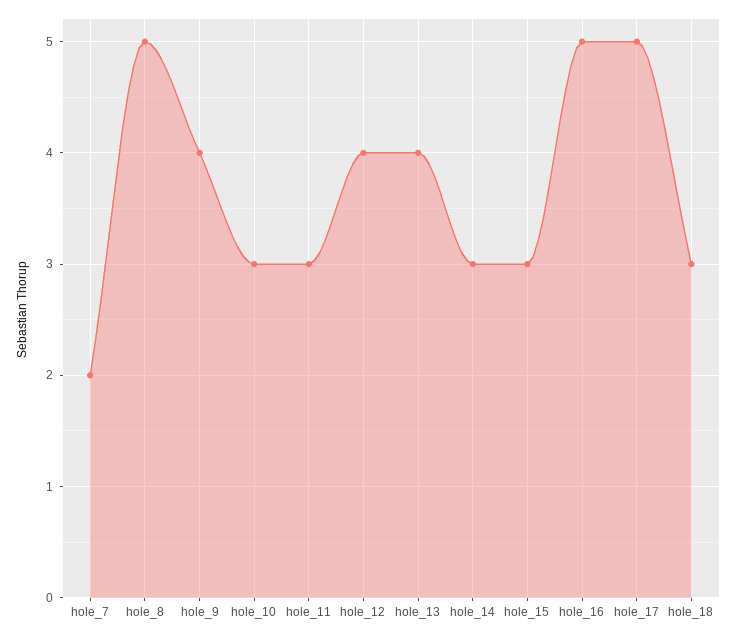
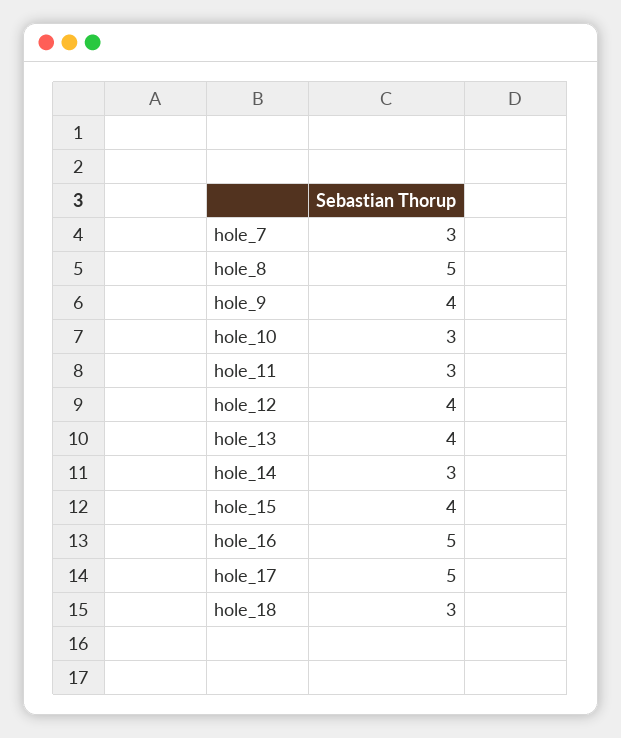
  {
-   "hole_7": 2,
+   "hole_7": 3,
    "hole_8": 5,
    "hole_9": 4,
    "hole_10": 3,
    "hole_11": 3,
    "hole_12": 4,
    "hole_13": 4,
    "hole_14": 3,
-   "hole_15": 3,
+   "hole_15": 4,
    "hole_16": 5,
    "hole_17": 5,
    "hole_18": 3
  }

